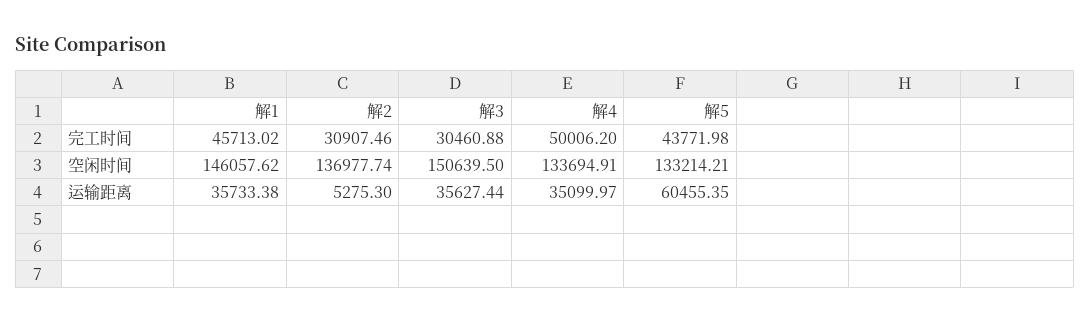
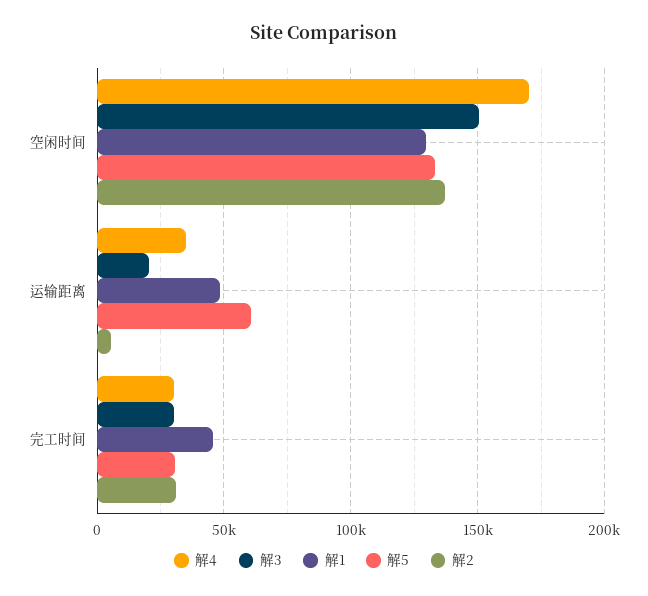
  {
    "解1": {
      "完工时间": 45713.02,
-     "空闲时间": 146057.62,
+     "空闲时间": 130000,
-     "运输距离": 35733.38
+     "运输距离": 50000
    },
    "解2": {
      "完工时间": 30907.46,
      "空闲时间": 136977.74,
      "运输距离": 5275.3
    },
    "解3": {
      "完工时间": 30460.88,
      "空闲时间": 150639.5,
-     "运输距离": 35627.44
+     "运输距离": 20000
    },
    "解4": {
-     "完工时间": 50006.2,
+     "完工时间": 30000,
-     "空闲时间": 133694.91,
+     "空闲时间": 170000,
      "运输距离": 35099.97
    },
    "解5": {
-     "完工时间": 43771.98,
+     "完工时间": 30000,
      "空闲时间": 133214.21,
      "运输距离": 60455.35
    }
  }

